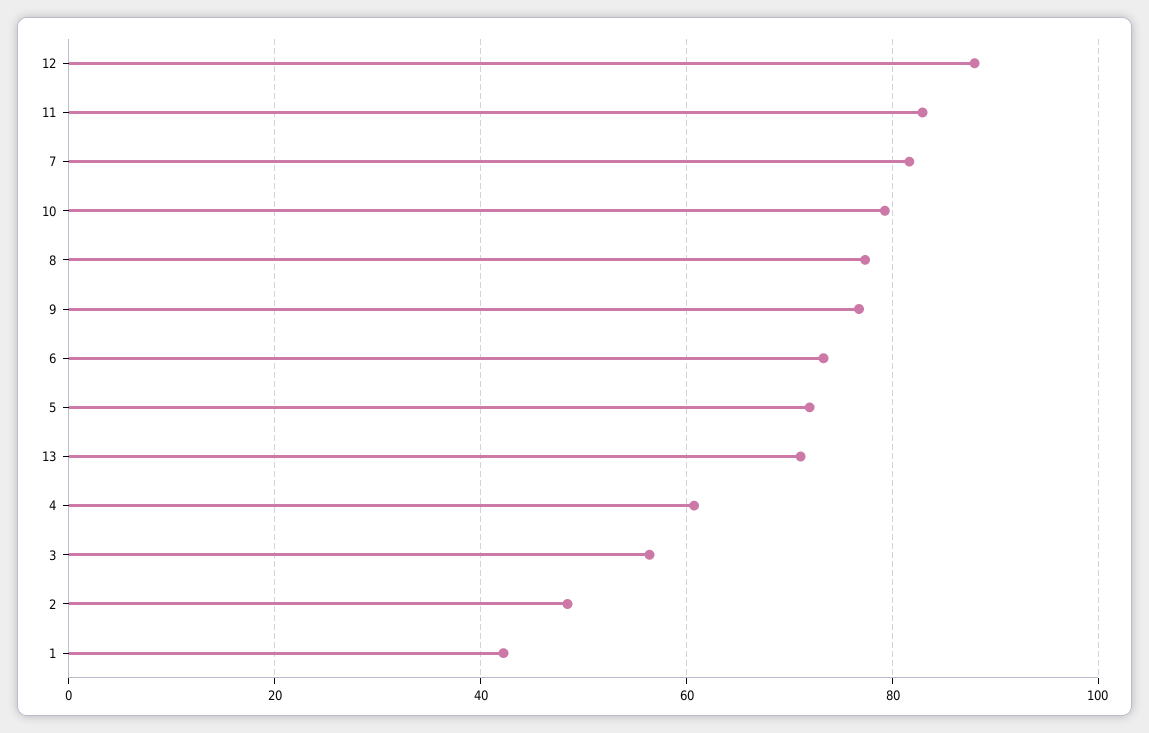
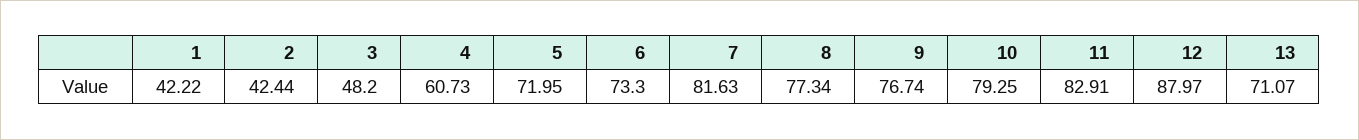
  {
    "12": 87.97,
    "11": 82.91,
    "7": 81.63,
    "10": 79.25,
    "8": 77.34,
    "9": 76.74,
    "6": 73.3,
    "5": 71.95,
    "13": 71.07,
    "4": 60.73,
-   "3": 56,
+   "3": 48.2,
-   "2": 48,
+   "2": 42.44,
    "1": 42.22
  }

